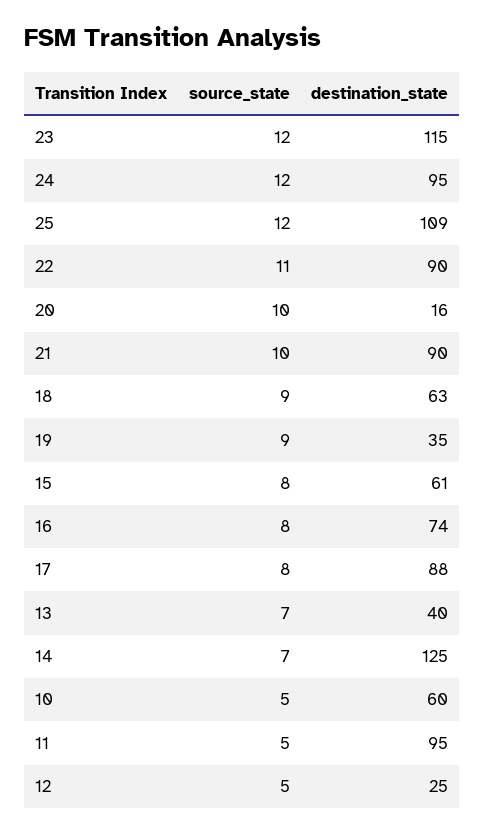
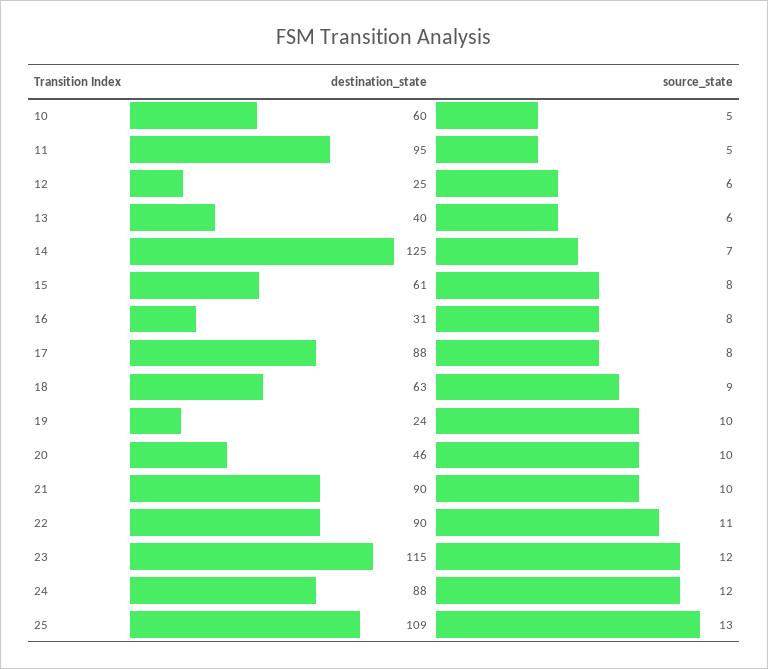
  {
    "source_state": {
      "23": 12,
      "24": 12,
-     "25": 12,
+     "25": 13,
      "22": 11,
      "20": 10,
      "21": 10,
      "18": 9,
-     "19": 9,
+     "19": 10,
      "15": 8,
      "16": 8,
      "17": 8,
-     "13": 7,
+     "13": 6,
      "14": 7,
      "10": 5,
      "11": 5,
-     "12": 5
+     "12": 6
    },
    "destination_state": {
      "23": 115,
-     "24": 95,
+     "24": 88,
      "25": 109,
      "22": 90,
-     "20": 16,
+     "20": 46,
      "21": 90,
      "18": 63,
-     "19": 35,
+     "19": 24,
      "15": 61,
-     "16": 74,
+     "16": 31,
      "17": 88,
      "13": 40,
      "14": 125,
      "10": 60,
      "11": 95,
      "12": 25
    }
  }

